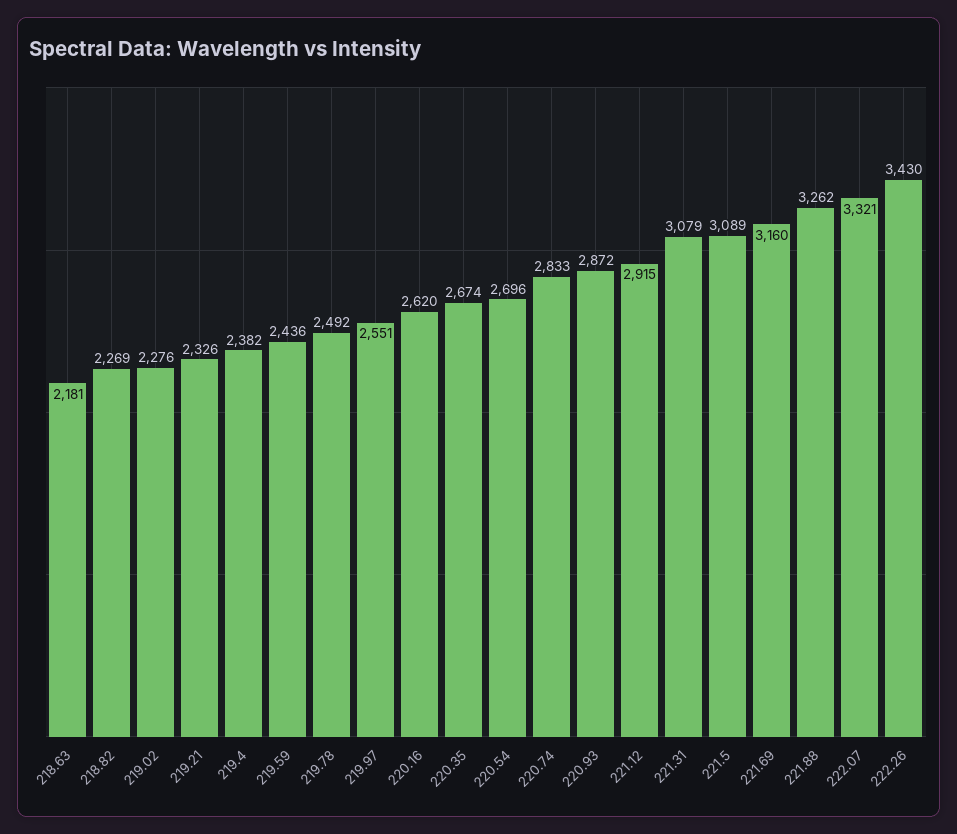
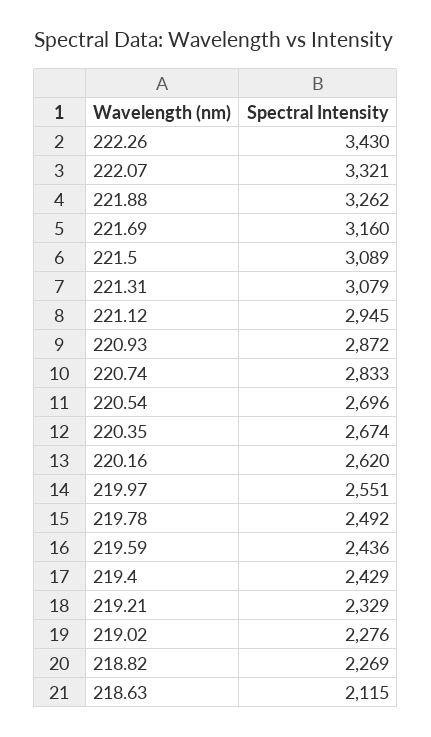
  {
-   "218.63": 2181,
+   "218.63": 2115,
    "218.82": 2269,
    "219.02": 2276,
-   "219.21": 2326,
+   "219.21": 2329,
-   "219.4": 2382,
+   "219.4": 2429,
    "219.59": 2436,
    "219.78": 2492,
    "219.97": 2551,
    "220.16": 2620,
    "220.35": 2674,
    "220.54": 2696,
    "220.74": 2833,
    "220.93": 2872,
-   "221.12": 2915,
+   "221.12": 2945,
    "221.31": 3079,
    "221.5": 3089,
    "221.69": 3160,
    "221.88": 3262,
    "222.07": 3321,
    "222.26": 3430
  }

